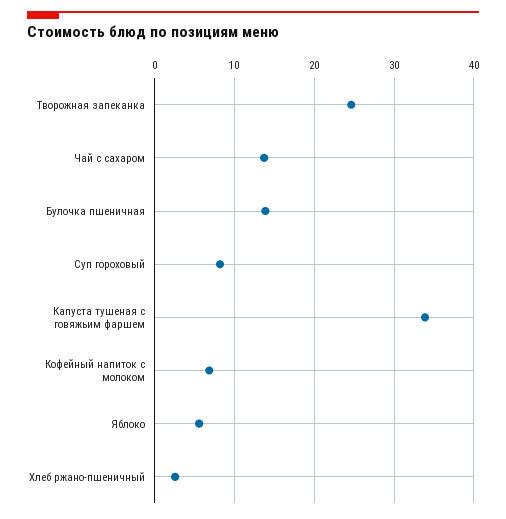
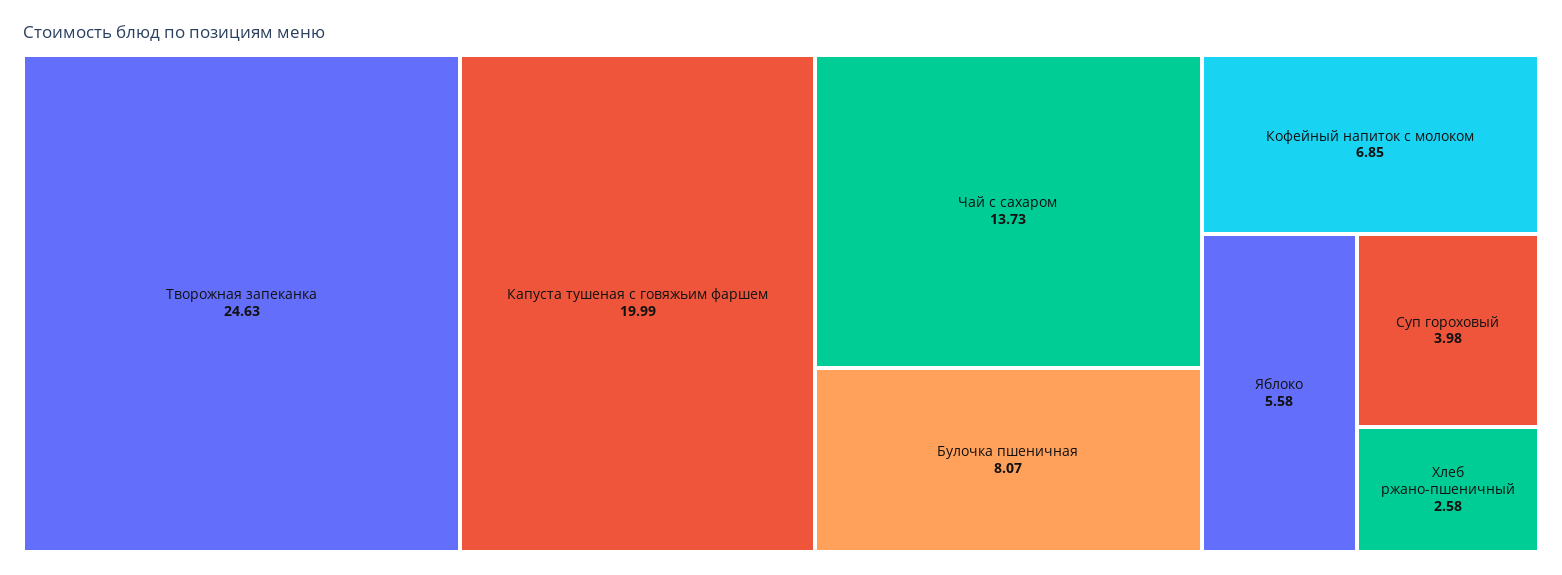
  {
    "Творожная запеканка": 24.63,
    "Чай с сахаром": 13.73,
-   "Булочка пшеничная": 14,
+   "Булочка пшеничная": 8.07,
-   "Суп гороховый": 8,
+   "Суп гороховый": 3.98,
-   "Капуста тушеная с говяжьим фаршем": 34,
+   "Капуста тушеная с говяжьим фаршем": 19.99,
    "Кофейный напиток с молоком": 6.85,
    "Яблоко": 5.58,
    "Хлеб ржано-пшеничный": 2.58
  }

